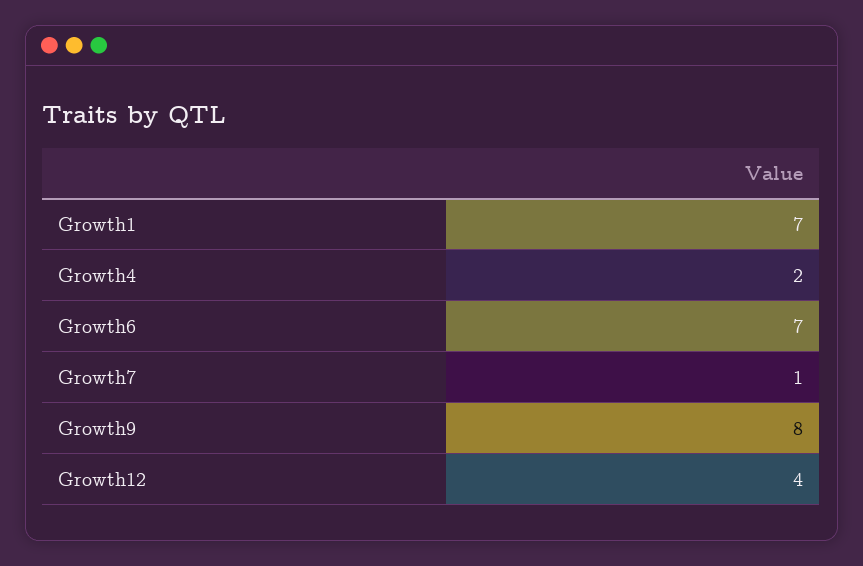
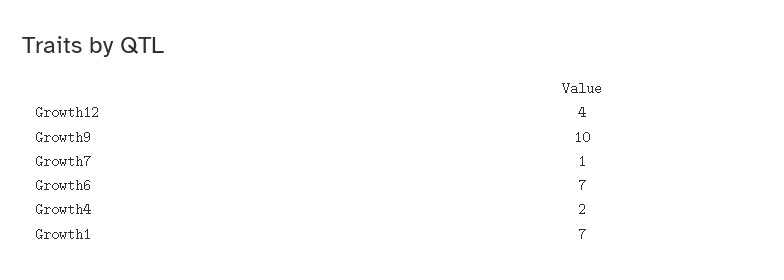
  {
    "Growth1": 7,
    "Growth4": 2,
    "Growth6": 7,
    "Growth7": 1,
-   "Growth9": 8,
+   "Growth9": 10,
    "Growth12": 4
  }

